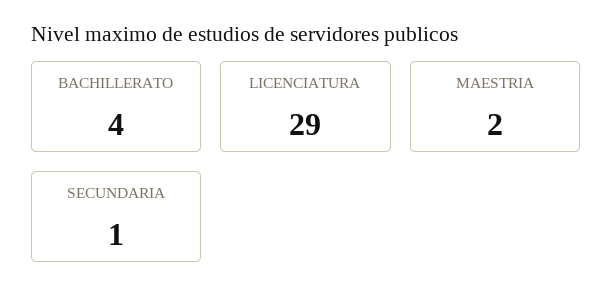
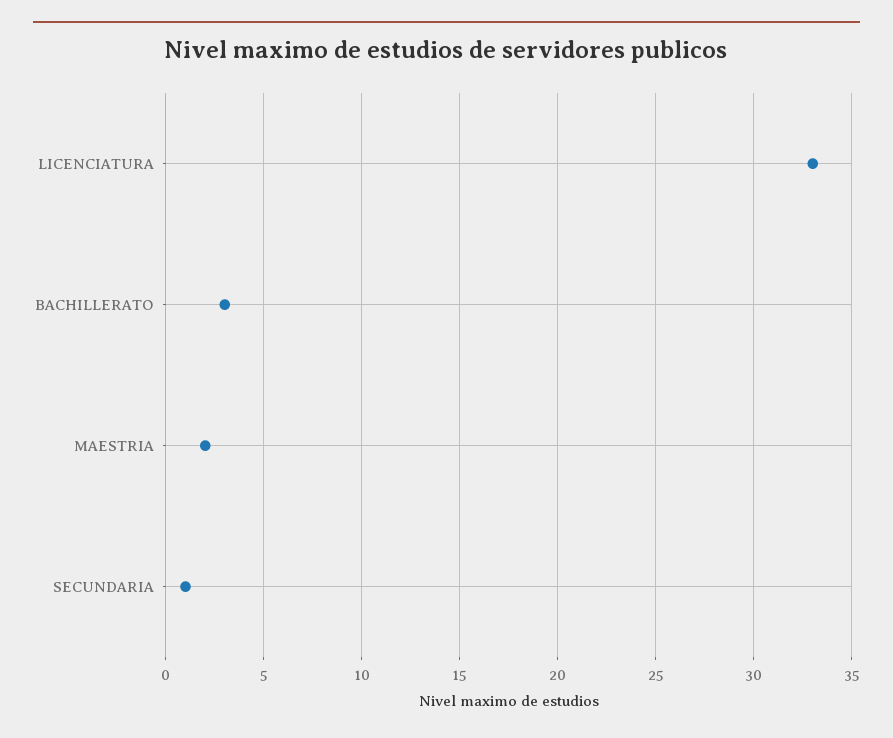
  {
-   "BACHILLERATO": 4,
+   "BACHILLERATO": 3,
-   "LICENCIATURA": 29,
+   "LICENCIATURA": 33,
    "MAESTRIA": 2,
    "SECUNDARIA": 1
  }

